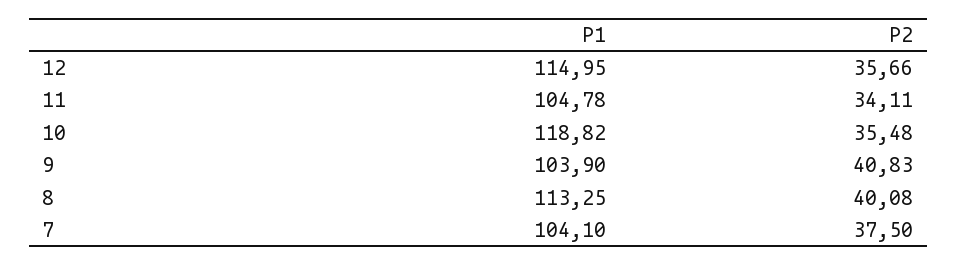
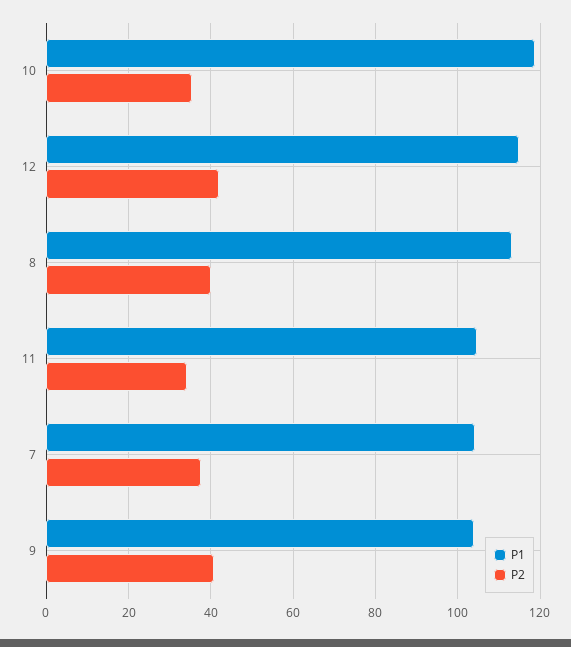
  {
    "P1": {
      "12": 114.95,
      "11": 104.78,
      "10": 118.82,
      "9": 103.9,
      "8": 113.25,
      "7": 104.1
    },
    "P2": {
-     "12": 35.66,
+     "12": 42,
      "11": 34.11,
      "10": 35.48,
      "9": 40.83,
      "8": 40.08,
      "7": 37.5
    }
  }

